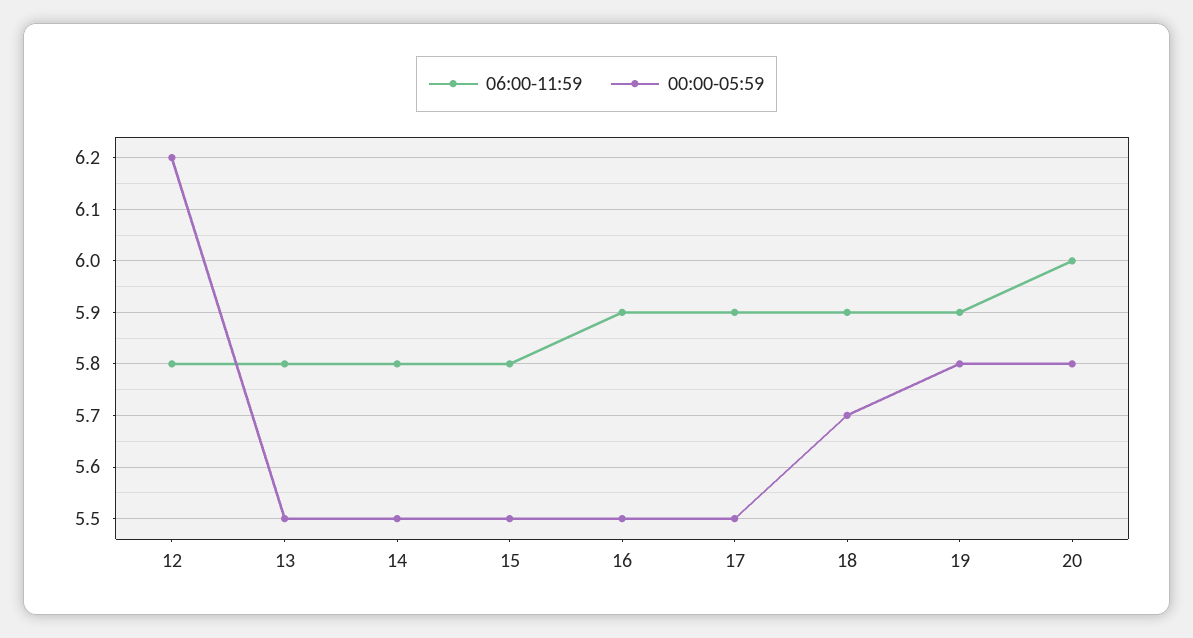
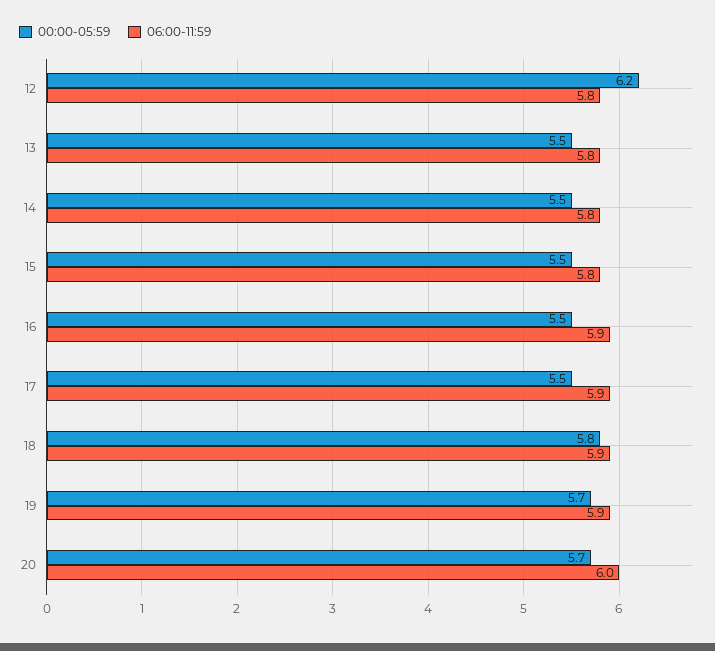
  {
    "06:00-11:59": {
      "12": 5.8,
      "13": 5.8,
      "14": 5.8,
      "15": 5.8,
      "16": 5.9,
      "17": 5.9,
      "18": 5.9,
      "19": 5.9,
      "20": 6
    },
    "00:00-05:59": {
      "12": 6.2,
      "13": 5.5,
      "14": 5.5,
      "15": 5.5,
      "16": 5.5,
      "17": 5.5,
-     "18": 5.7,
+     "18": 5.8,
-     "19": 5.8,
+     "19": 5.7,
-     "20": 5.8
+     "20": 5.7
    }
  }

